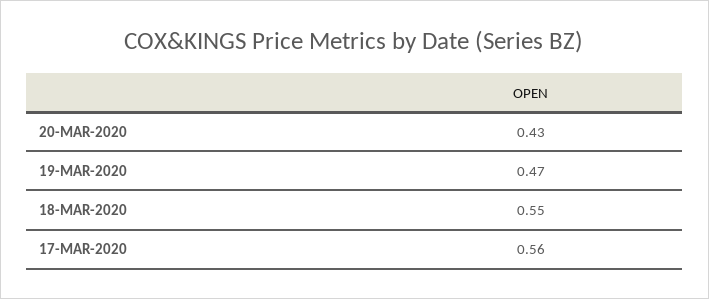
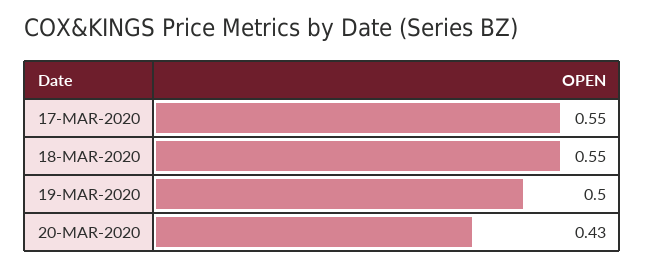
  {
    "20-MAR-2020": 0.43,
-   "19-MAR-2020": 0.47,
+   "19-MAR-2020": 0.5,
    "18-MAR-2020": 0.55,
-   "17-MAR-2020": 0.56
+   "17-MAR-2020": 0.55
  }

